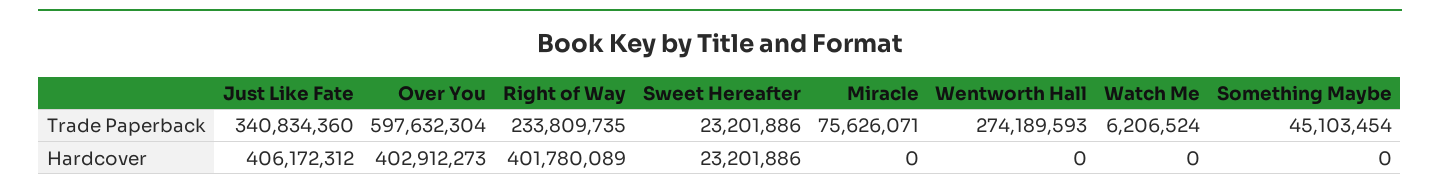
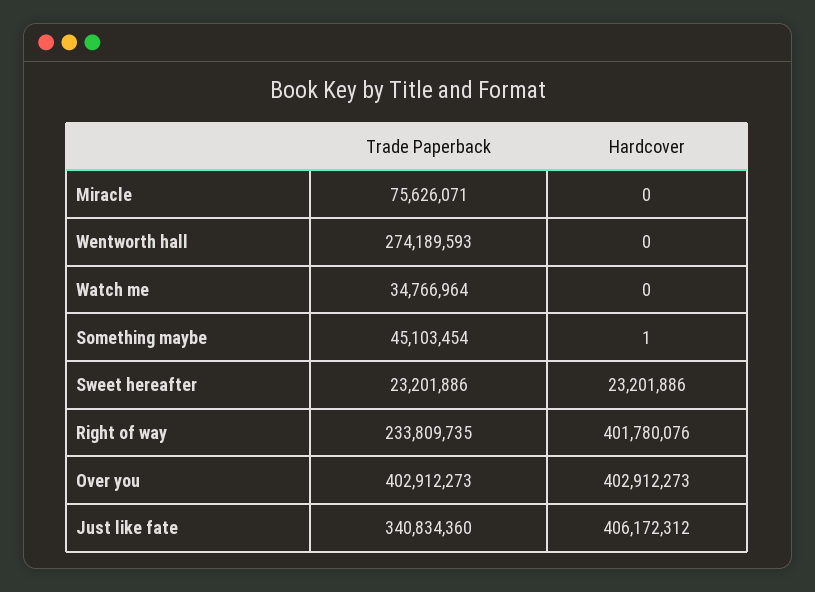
  {
    "Just Like Fate": {
      "Trade Paperback": 340834360,
      "Hardcover": 406172312
    },
    "Over You": {
-     "Trade Paperback": 597632304,
+     "Trade Paperback": 402912273,
      "Hardcover": 402912273
    },
    "Right of Way": {
      "Trade Paperback": 233809735,
-     "Hardcover": 401780089
+     "Hardcover": 401780076
    },
    "Sweet Hereafter": {
      "Trade Paperback": 23201886,
      "Hardcover": 23201886
    },
    "Miracle": {
      "Trade Paperback": 75626071,
      "Hardcover": 0
    },
    "Wentworth Hall": {
      "Trade Paperback": 274189593,
      "Hardcover": 0
    },
    "Watch Me": {
-     "Trade Paperback": 6206524,
+     "Trade Paperback": 34766964,
      "Hardcover": 0
    },
    "Something Maybe": {
      "Trade Paperback": 45103454,
-     "Hardcover": 0
+     "Hardcover": 1
    }
  }

